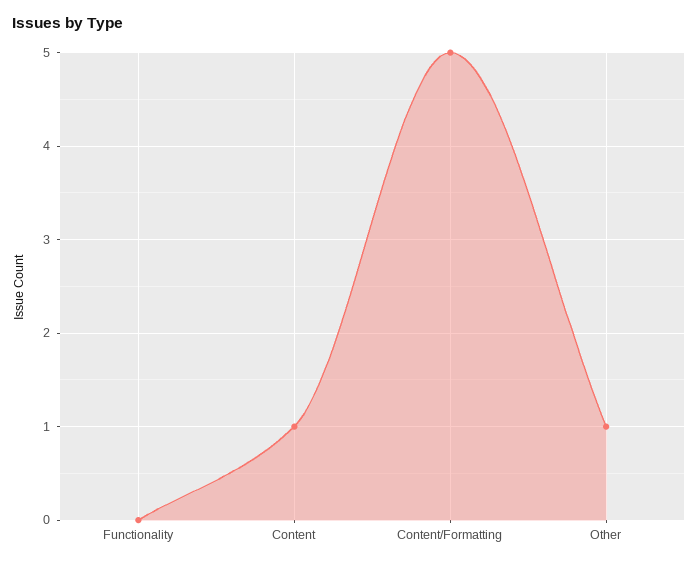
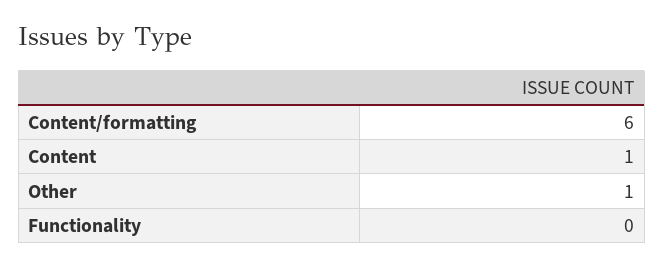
  {
    "Functionality": 0,
    "Content": 1,
-   "Content/Formatting": 5,
+   "Content/Formatting": 6,
    "Other": 1
  }

